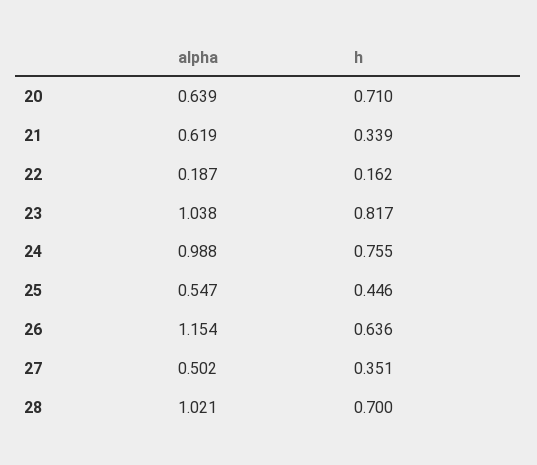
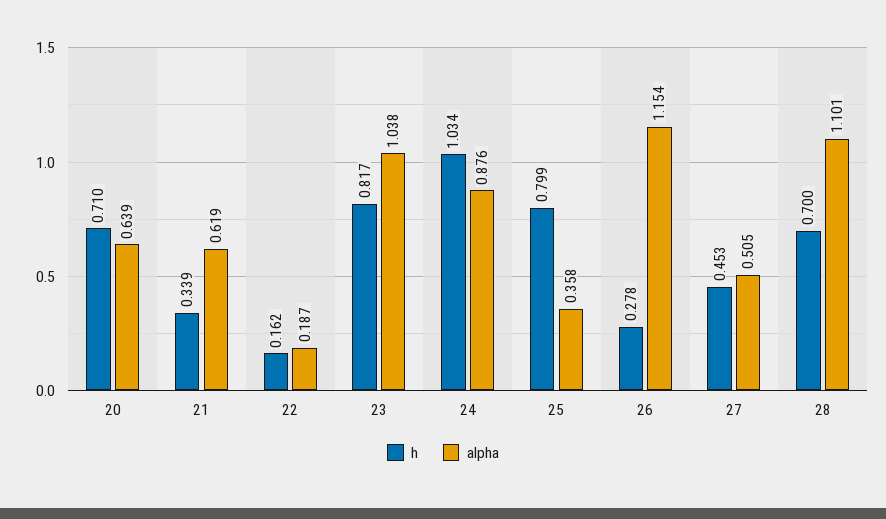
  {
    "alpha": {
      "20": 0.639,
      "21": 0.619,
      "22": 0.187,
      "23": 1.038,
-     "24": 0.988,
+     "24": 0.876,
-     "25": 0.547,
+     "25": 0.358,
      "26": 1.154,
-     "27": 0.502,
+     "27": 0.505,
-     "28": 1.021
+     "28": 1.101
    },
    "h": {
      "20": 0.71,
      "21": 0.339,
      "22": 0.162,
      "23": 0.817,
-     "24": 0.755,
+     "24": 1.034,
-     "25": 0.446,
+     "25": 0.799,
-     "26": 0.636,
+     "26": 0.278,
-     "27": 0.351,
+     "27": 0.453,
      "28": 0.7
    }
  }

